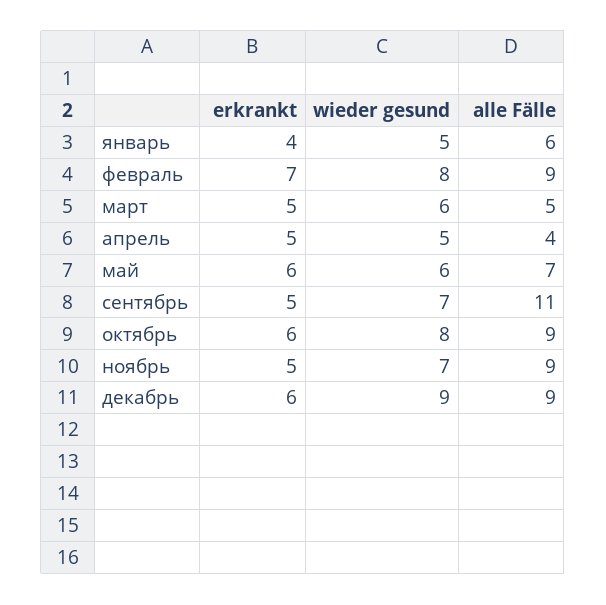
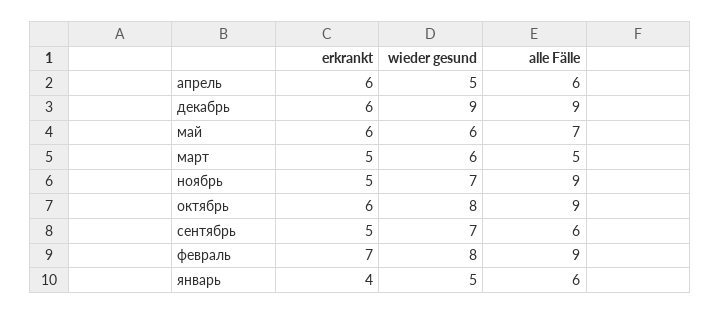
  {
    "erkrankt": {
      "январь": 4,
      "февраль": 7,
      "март": 5,
-     "апрель": 5,
+     "апрель": 6,
      "май": 6,
      "сентябрь": 5,
      "октябрь": 6,
      "ноябрь": 5,
      "декабрь": 6
    },
    "wieder gesund": {
      "январь": 5,
      "февраль": 8,
      "март": 6,
      "апрель": 5,
      "май": 6,
      "сентябрь": 7,
      "октябрь": 8,
      "ноябрь": 7,
      "декабрь": 9
    },
    "alle Fälle": {
      "январь": 6,
      "февраль": 9,
      "март": 5,
-     "апрель": 4,
+     "апрель": 6,
      "май": 7,
-     "сентябрь": 11,
+     "сентябрь": 6,
      "октябрь": 9,
      "ноябрь": 9,
      "декабрь": 9
    }
  }

